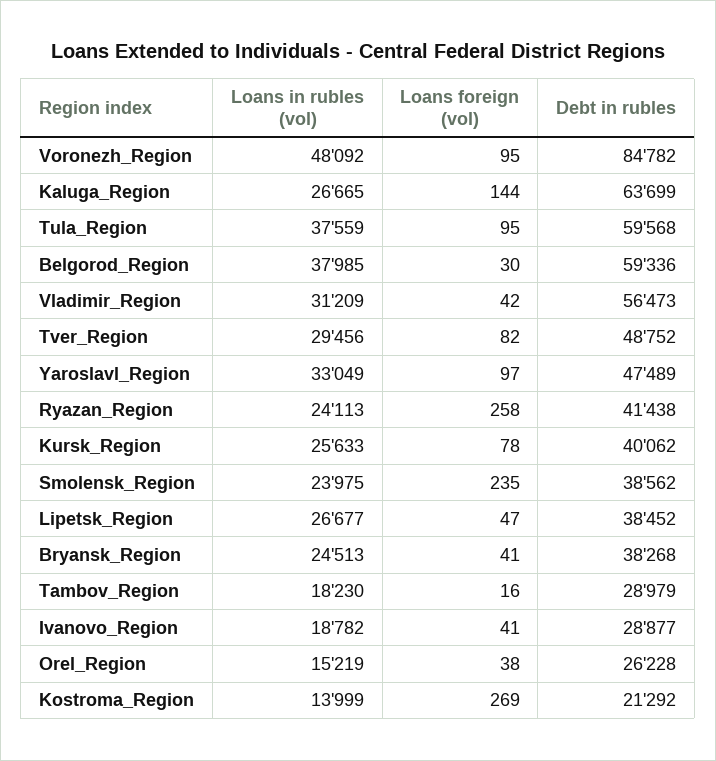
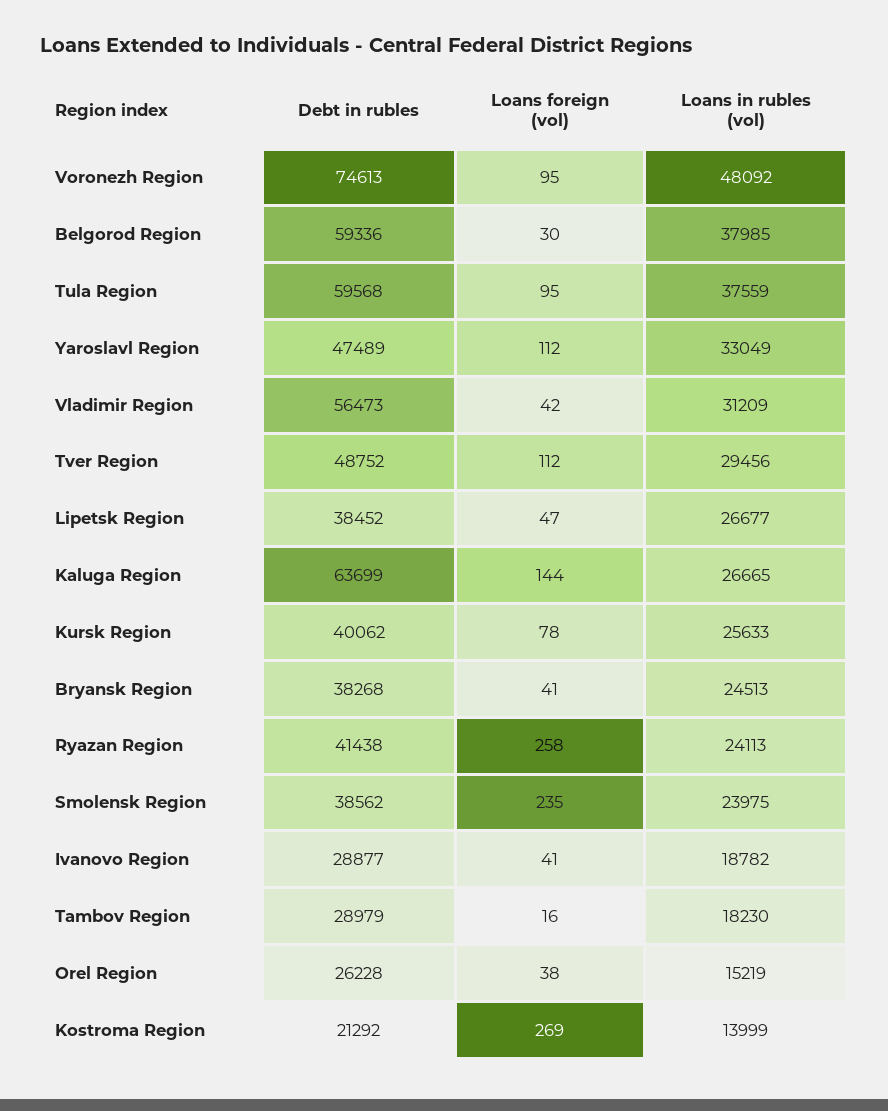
  {
    "Loans in rubles (vol)": {
      "Voronezh_Region": 48092,
      "Kaluga_Region": 26665,
      "Tula_Region": 37559,
      "Belgorod_Region": 37985,
      "Vladimir_Region": 31209,
      "Tver_Region": 29456,
      "Yaroslavl_Region": 33049,
      "Ryazan_Region": 24113,
      "Kursk_Region": 25633,
      "Smolensk_Region": 23975,
      "Lipetsk_Region": 26677,
      "Bryansk_Region": 24513,
      "Tambov_Region": 18230,
      "Ivanovo_Region": 18782,
      "Orel_Region": 15219,
      "Kostroma_Region": 13999
    },
    "Loans foreign (vol)": {
      "Voronezh_Region": 95,
      "Kaluga_Region": 144,
      "Tula_Region": 95,
      "Belgorod_Region": 30,
      "Vladimir_Region": 42,
-     "Tver_Region": 82,
+     "Tver_Region": 112,
-     "Yaroslavl_Region": 97,
+     "Yaroslavl_Region": 112,
      "Ryazan_Region": 258,
      "Kursk_Region": 78,
      "Smolensk_Region": 235,
      "Lipetsk_Region": 47,
      "Bryansk_Region": 41,
      "Tambov_Region": 16,
      "Ivanovo_Region": 41,
      "Orel_Region": 38,
      "Kostroma_Region": 269
    },
    "Debt in rubles": {
-     "Voronezh_Region": 84782,
+     "Voronezh_Region": 74613,
      "Kaluga_Region": 63699,
      "Tula_Region": 59568,
      "Belgorod_Region": 59336,
      "Vladimir_Region": 56473,
      "Tver_Region": 48752,
      "Yaroslavl_Region": 47489,
      "Ryazan_Region": 41438,
      "Kursk_Region": 40062,
      "Smolensk_Region": 38562,
      "Lipetsk_Region": 38452,
      "Bryansk_Region": 38268,
      "Tambov_Region": 28979,
      "Ivanovo_Region": 28877,
      "Orel_Region": 26228,
      "Kostroma_Region": 21292
    }
  }

